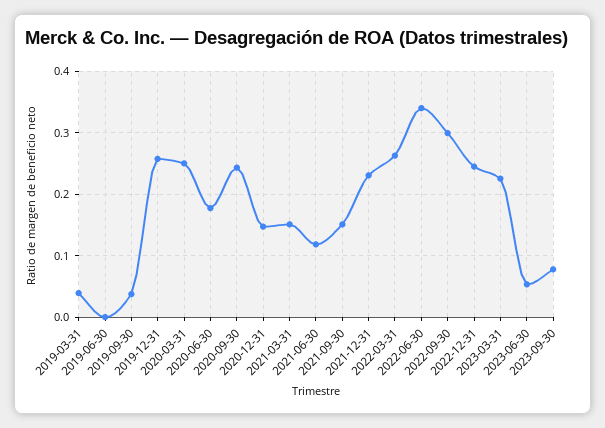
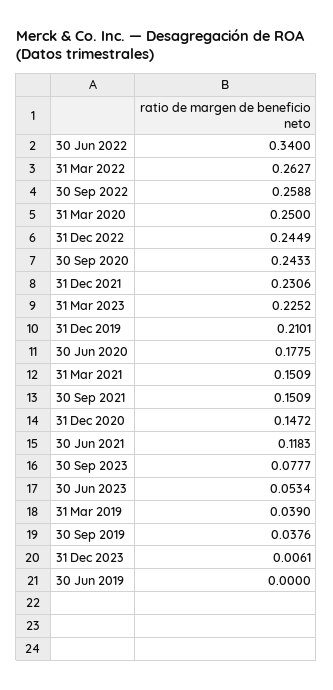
  {
    "2019-03-31": 0.039,
    "2019-06-30": 0,
    "2019-09-30": 0.0376,
-   "2019-12-31": 0.26,
+   "2019-12-31": 0.2101,
    "2020-03-31": 0.25,
    "2020-06-30": 0.1775,
    "2020-09-30": 0.2433,
    "2020-12-31": 0.1472,
    "2021-03-31": 0.1509,
    "2021-06-30": 0.1183,
    "2021-09-30": 0.1509,
    "2021-12-31": 0.2306,
    "2022-03-31": 0.2627,
    "2022-06-30": 0.34,
-   "2022-09-30": 0.3,
+   "2022-09-30": 0.2588,
    "2022-12-31": 0.2449,
    "2023-03-31": 0.2252,
    "2023-06-30": 0.0534,
-   "2023-09-30": 0.0777
+   "2023-09-30": 0.0777,
+   "31 Dec 2023": 0.0061
  }

